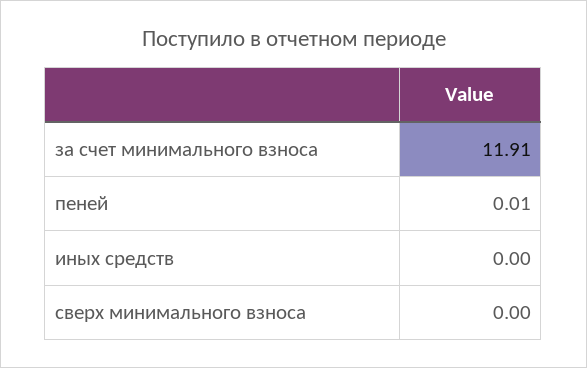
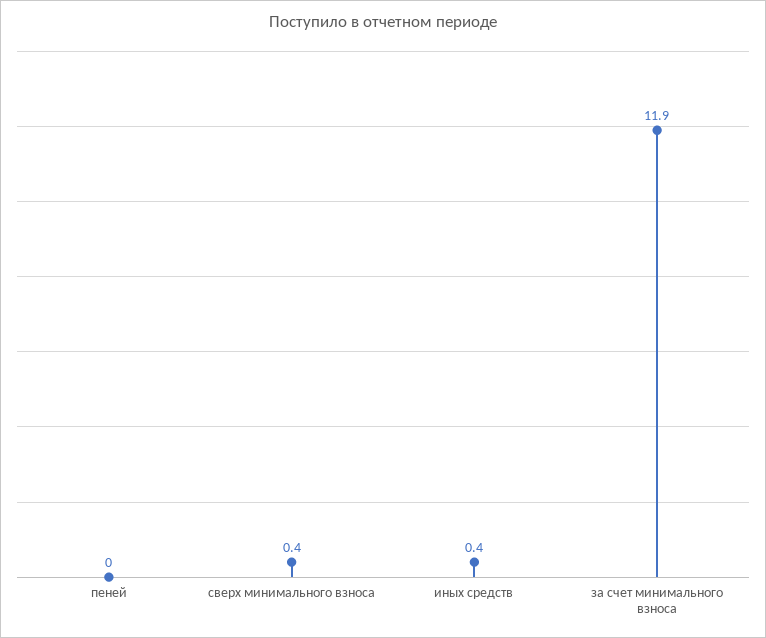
  {
    "за счет минимального взноса": 11.91,
    "пеней": 0.01,
-   "иных средств": 0,
+   "иных средств": 0.4,
-   "сверх минимального взноса": 0
+   "сверх минимального взноса": 0.4
  }

